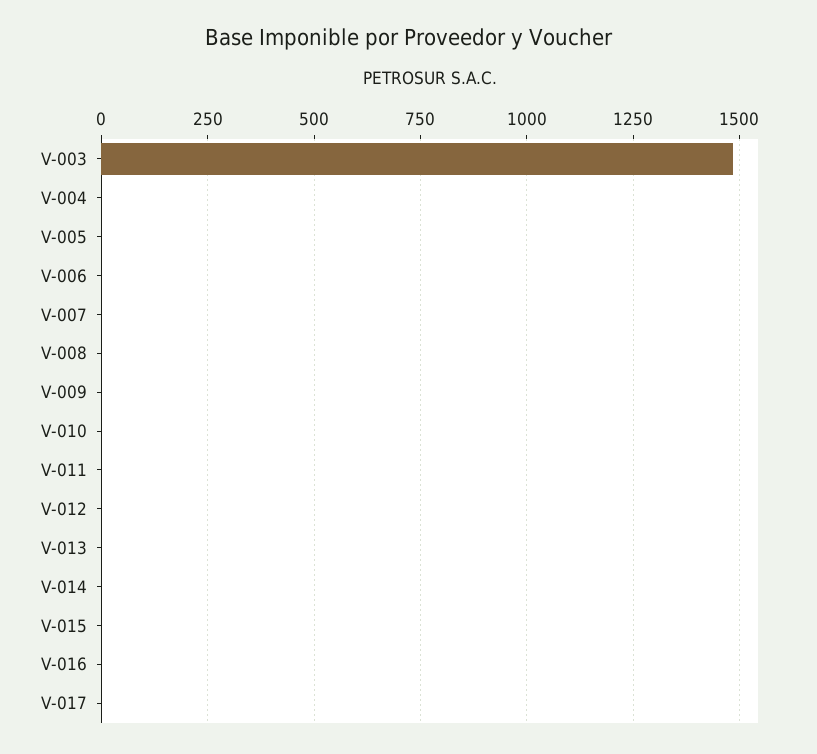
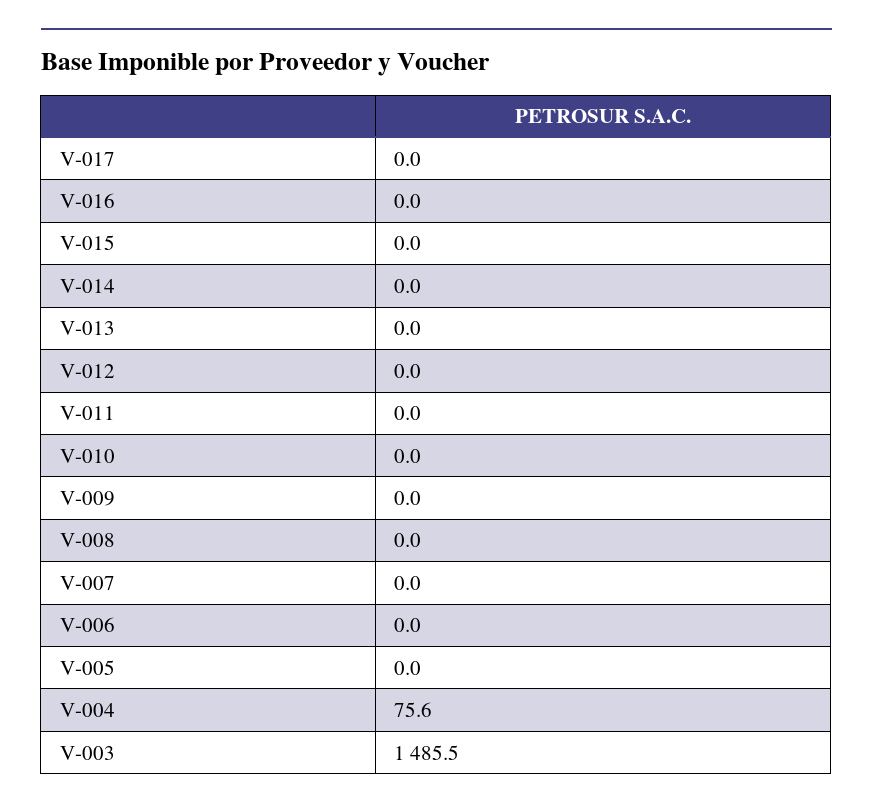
  {
    "V-003": 1485.5,
-   "V-004": 0,
+   "V-004": 75.6,
    "V-005": 0,
    "V-006": 0,
    "V-007": 0,
    "V-008": 0,
    "V-009": 0,
    "V-010": 0,
    "V-011": 0,
    "V-012": 0,
    "V-013": 0,
    "V-014": 0,
    "V-015": 0,
    "V-016": 0,
    "V-017": 0
  }

